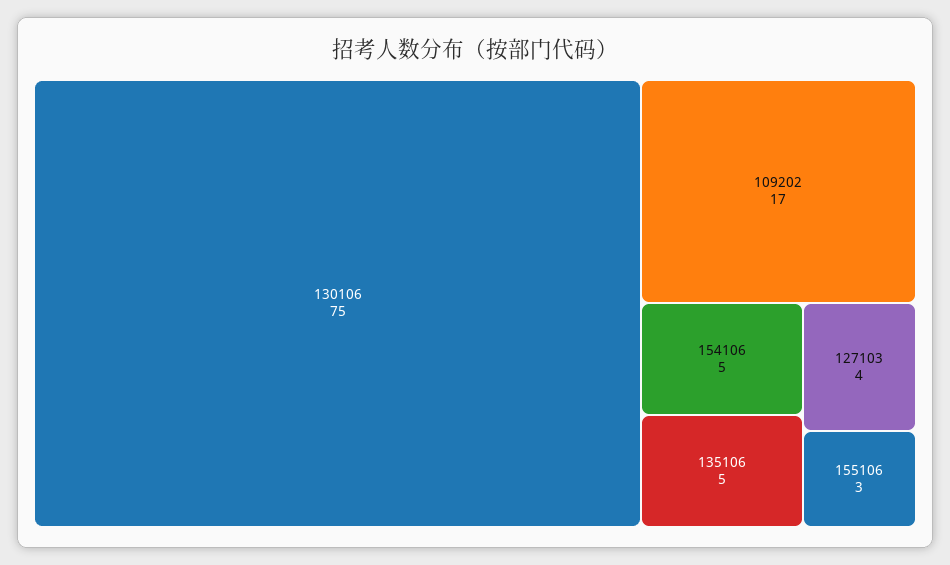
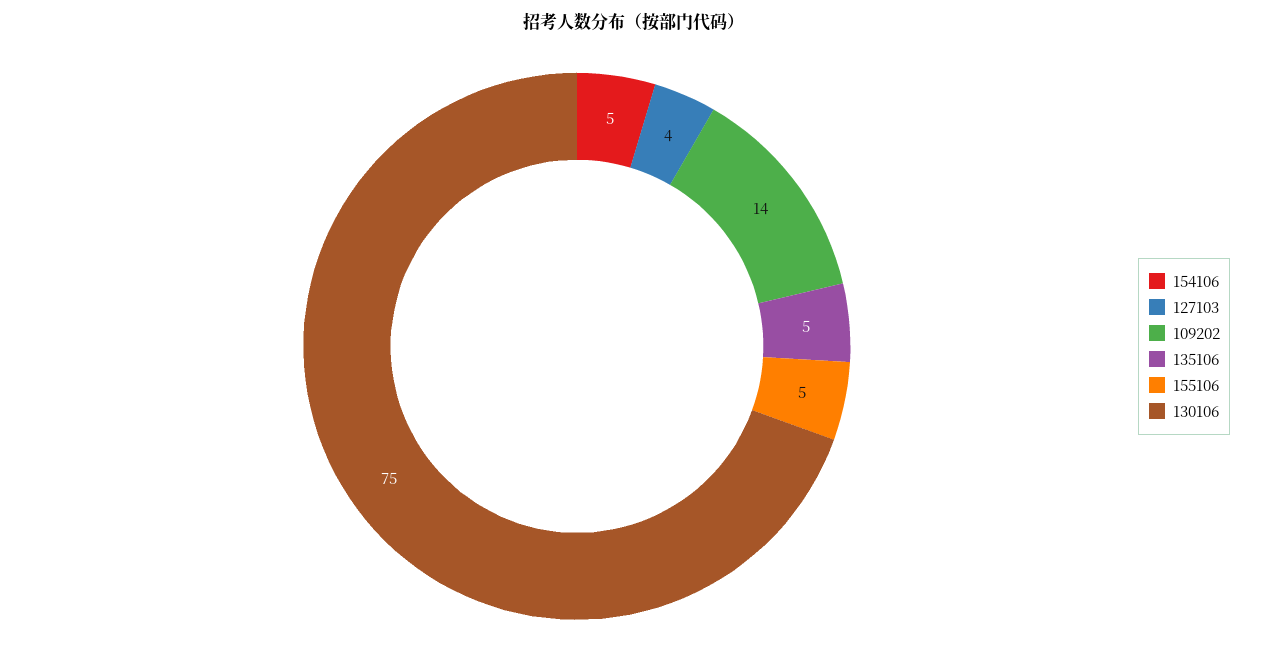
  {
    "130106": 75,
-   "109202": 17,
+   "109202": 14,
    "154106": 5,
    "135106": 5,
    "127103": 4,
-   "155106": 3
+   "155106": 5
  }

